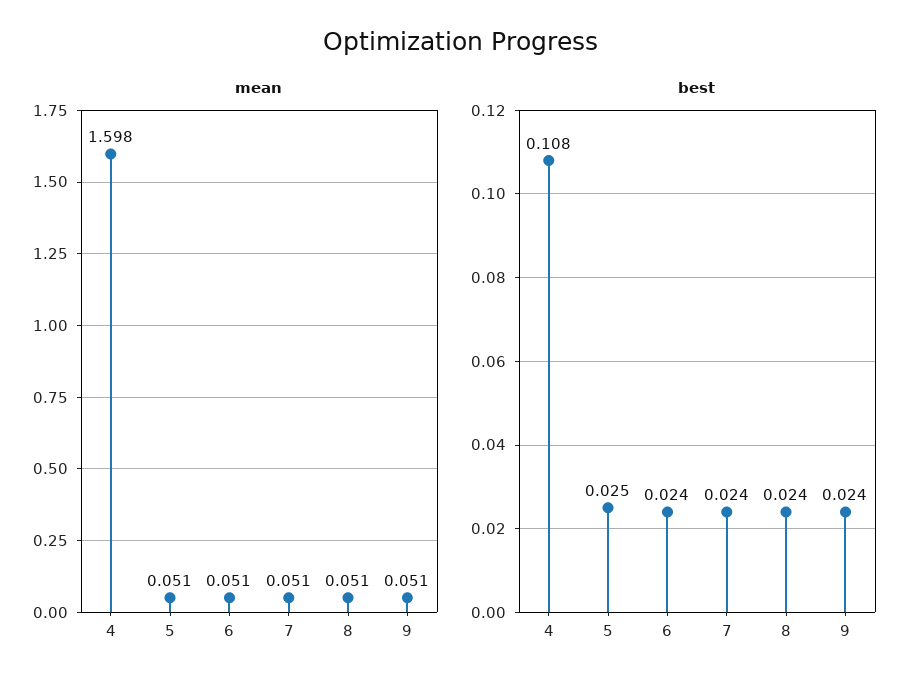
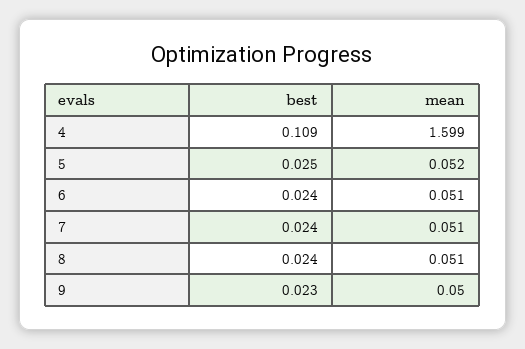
  {
    "mean": {
-     "4": 1.598,
+     "4": 1.599,
-     "5": 0.051,
+     "5": 0.052,
      "6": 0.051,
      "7": 0.051,
      "8": 0.051,
-     "9": 0.051
+     "9": 0.05
    },
    "best": {
-     "4": 0.108,
+     "4": 0.109,
      "5": 0.025,
      "6": 0.024,
      "7": 0.024,
      "8": 0.024,
-     "9": 0.024
+     "9": 0.023
    }
  }

